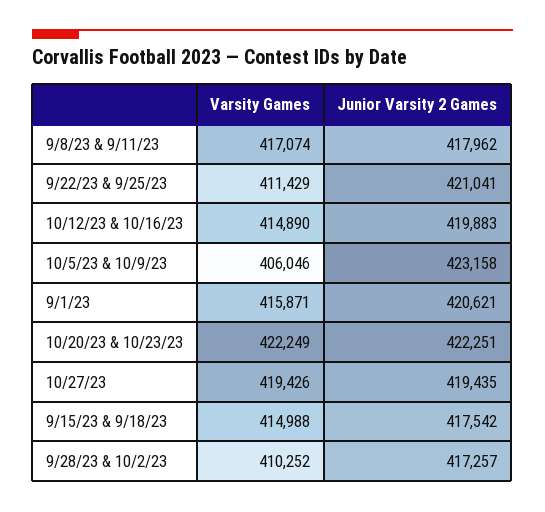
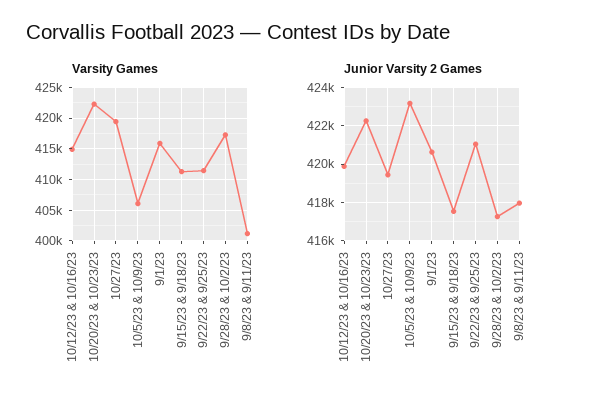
  {
    "Varsity Games": {
-     "9/8/23 & 9/11/23": 417074,
+     "9/8/23 & 9/11/23": 401000,
      "9/22/23 & 9/25/23": 411429,
      "10/12/23 & 10/16/23": 414890,
      "10/5/23 & 10/9/23": 406046,
      "9/1/23": 415871,
      "10/20/23 & 10/23/23": 422249,
      "10/27/23": 419426,
-     "9/15/23 & 9/18/23": 414988,
+     "9/15/23 & 9/18/23": 411000,
-     "9/28/23 & 10/2/23": 410252
+     "9/28/23 & 10/2/23": 417000
    },
    "Junior Varsity 2 Games": {
      "9/8/23 & 9/11/23": 417962,
      "9/22/23 & 9/25/23": 421041,
      "10/12/23 & 10/16/23": 419883,
      "10/5/23 & 10/9/23": 423158,
      "9/1/23": 420621,
      "10/20/23 & 10/23/23": 422251,
      "10/27/23": 419435,
      "9/15/23 & 9/18/23": 417542,
      "9/28/23 & 10/2/23": 417257
    }
  }

